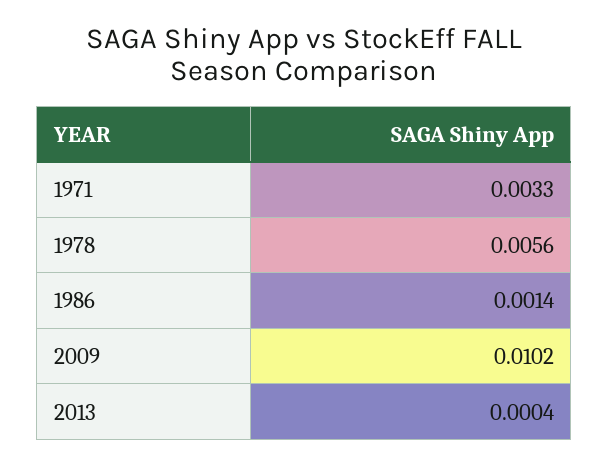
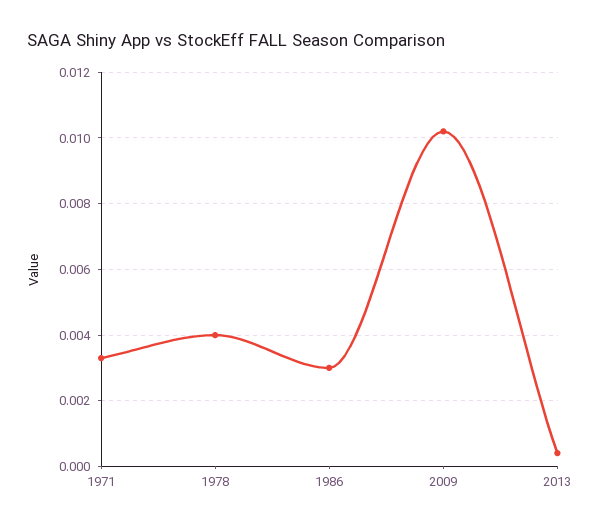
  {
    "1971": 0.0033,
-   "1978": 0.0056,
+   "1978": 0.004,
-   "1986": 0.0014,
+   "1986": 0.003,
    "2009": 0.0102,
    "2013": 0.0004
  }

